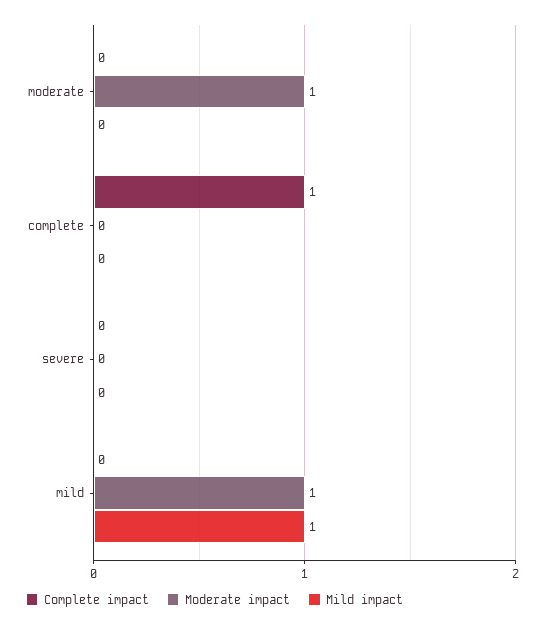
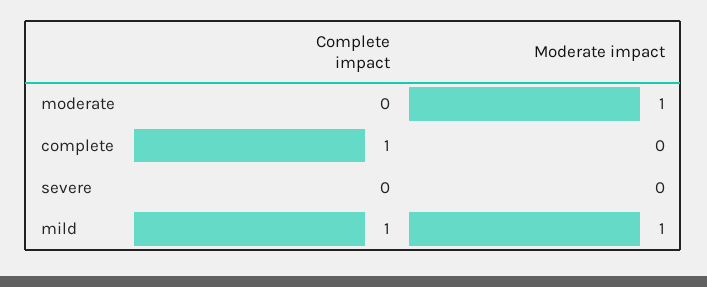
  {
    "Complete impact": {
      "moderate": 0,
      "complete": 1,
      "severe": 0,
-     "mild": 0
+     "mild": 1
    },
    "Moderate impact": {
      "moderate": 1,
      "complete": 0,
      "severe": 0,
      "mild": 1
-   },
+   }
-   "Mild impact": {
-     "moderate": 0,
-     "complete": 0,
-     "severe": 0,
-     "mild": 1
-   }
  }

